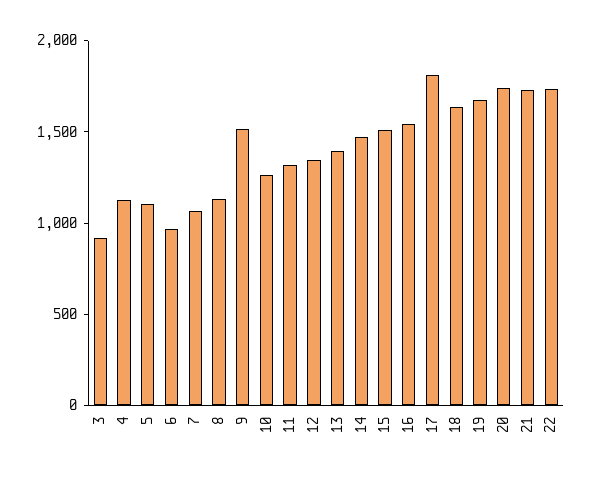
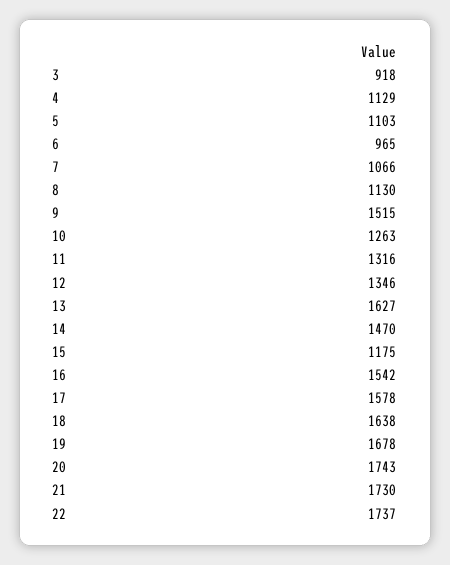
  {
    "3": 918,
    "4": 1129,
    "5": 1103,
    "6": 965,
    "7": 1066,
    "8": 1130,
    "9": 1515,
    "10": 1263,
    "11": 1316,
    "12": 1346,
-   "13": 1400,
+   "13": 1627,
    "14": 1470,
-   "15": 1500,
+   "15": 1175,
    "16": 1542,
-   "17": 1800,
+   "17": 1578,
    "18": 1638,
    "19": 1678,
    "20": 1743,
    "21": 1730,
    "22": 1737
  }

